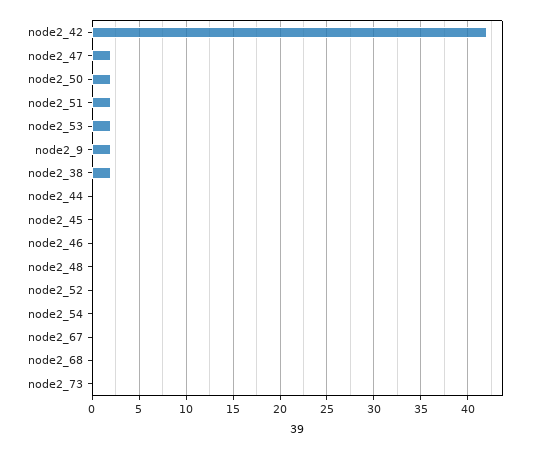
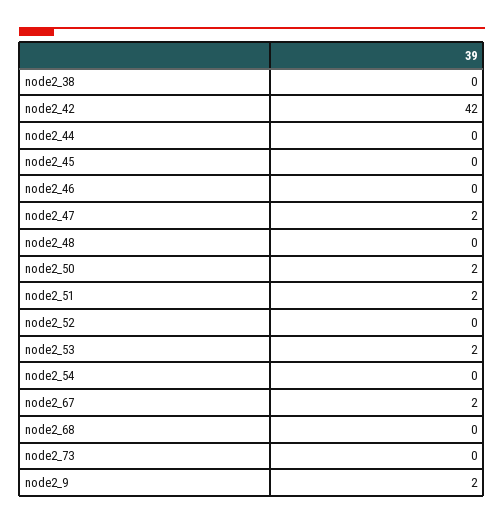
  {
    "node2_42": 42,
    "node2_47": 2,
    "node2_50": 2,
    "node2_51": 2,
    "node2_53": 2,
    "node2_9": 2,
-   "node2_38": 2,
+   "node2_38": 0,
    "node2_44": 0,
    "node2_45": 0,
    "node2_46": 0,
    "node2_48": 0,
    "node2_52": 0,
    "node2_54": 0,
-   "node2_67": 0,
+   "node2_67": 2,
    "node2_68": 0,
    "node2_73": 0
  }

